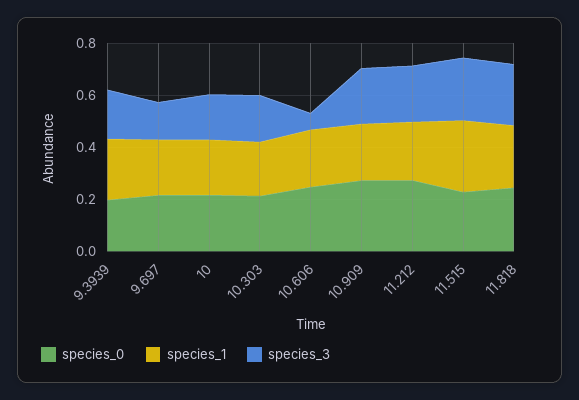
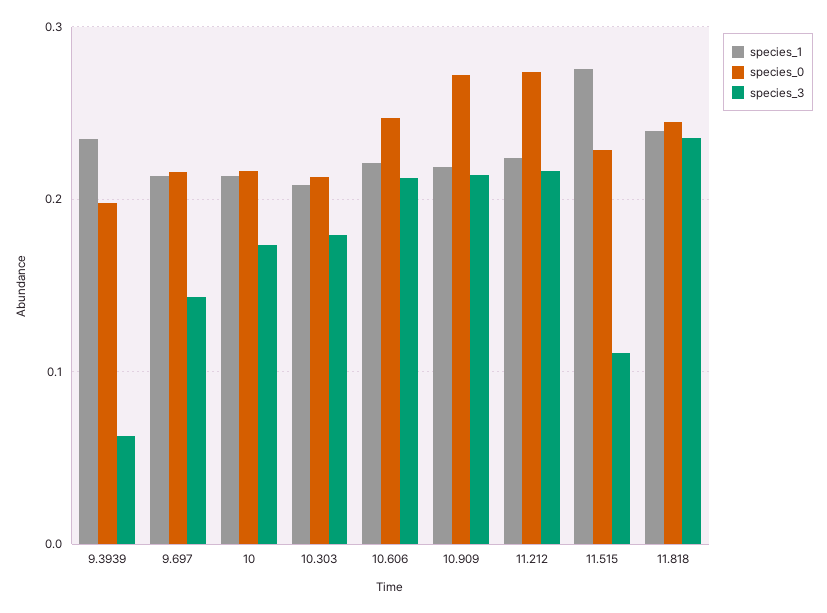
  {
    "species_0": {
      "9.3939": 0.2,
      "9.697": 0.22,
      "10": 0.22,
      "10.303": 0.21,
      "10.606": 0.25,
      "10.909": 0.27,
      "11.212": 0.27,
      "11.515": 0.23,
      "11.818": 0.24
    },
    "species_1": {
      "9.3939": 0.23,
      "9.697": 0.21,
      "10": 0.21,
      "10.303": 0.21,
      "10.606": 0.22,
      "10.909": 0.22,
      "11.212": 0.22,
      "11.515": 0.28,
      "11.818": 0.24
    },
    "species_3": {
-     "9.3939": 0.2,
+     "9.3939": 0.06,
      "9.697": 0.14,
      "10": 0.17,
      "10.303": 0.18,
-     "10.606": 0.05,
+     "10.606": 0.21,
      "10.909": 0.21,
      "11.212": 0.22,
-     "11.515": 0.25,
+     "11.515": 0.11,
      "11.818": 0.24
    }
  }

